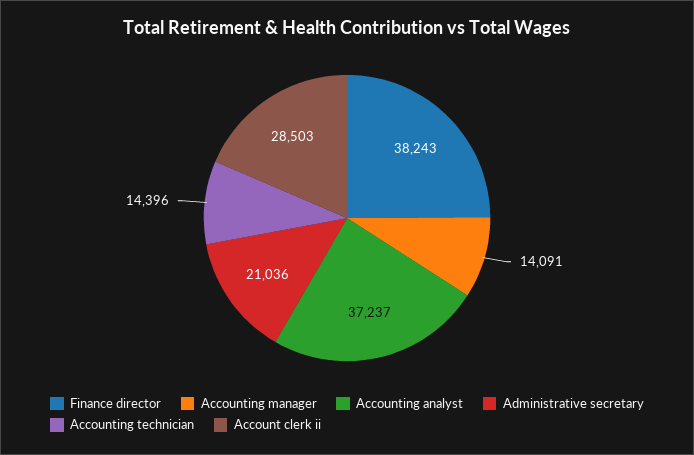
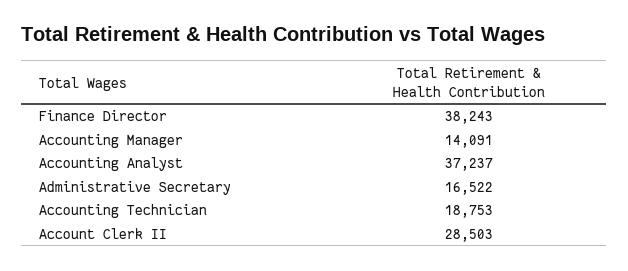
  {
    "Finance director": 38243,
    "Accounting manager": 14091,
    "Accounting analyst": 37237,
-   "Administrative secretary": 21036,
+   "Administrative secretary": 16522,
-   "Accounting technician": 14396,
+   "Accounting technician": 18753,
    "Account clerk ii": 28503
  }

